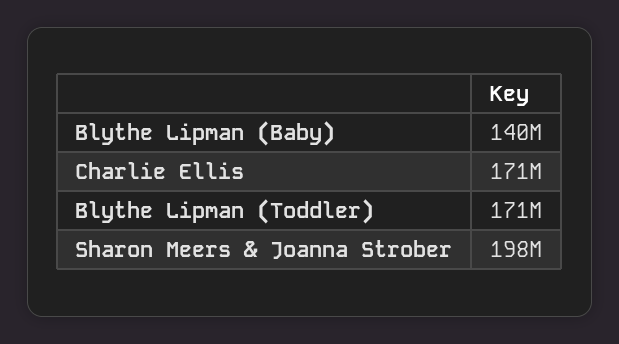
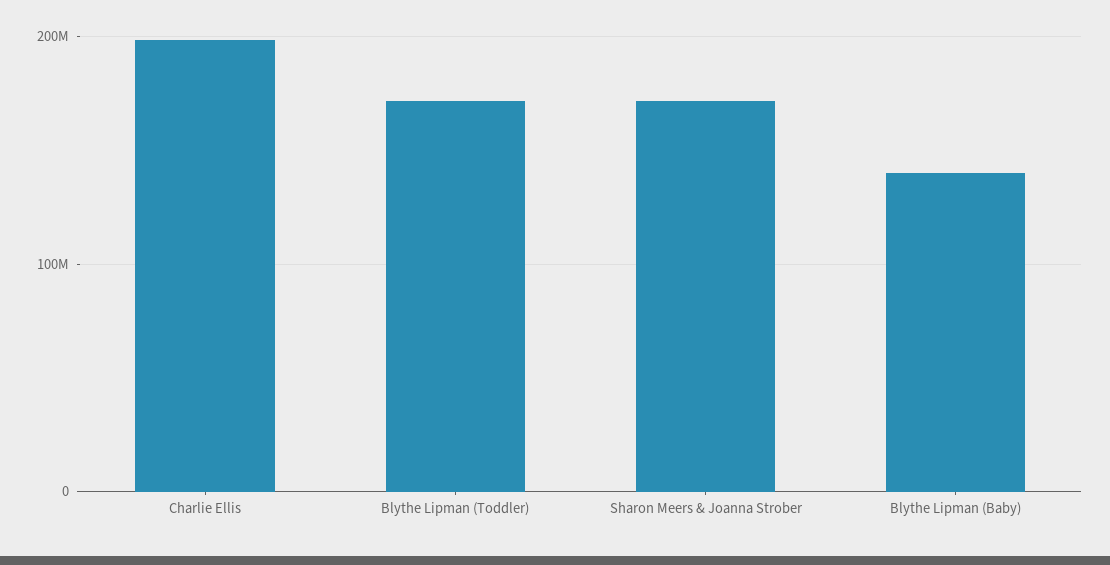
  {
    "Blythe Lipman (Baby)": 140000000,
-   "Charlie Ellis": 171000000,
+   "Charlie Ellis": 200000000,
    "Blythe Lipman (Toddler)": 171000000,
-   "Sharon Meers & Joanna Strober": 198000000
+   "Sharon Meers & Joanna Strober": 170000000
  }

